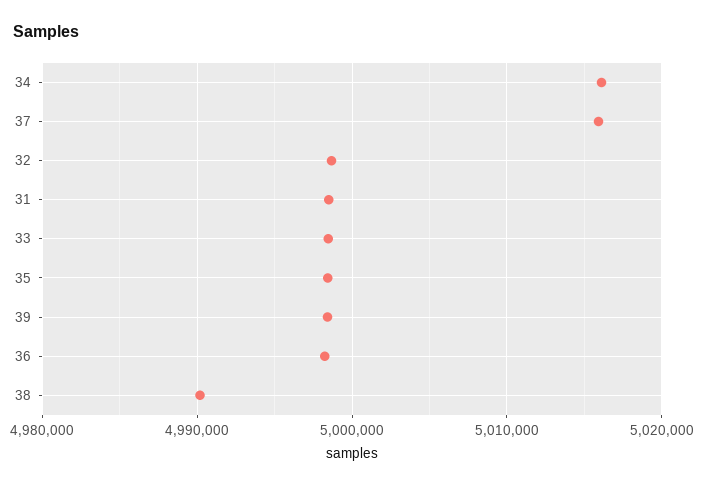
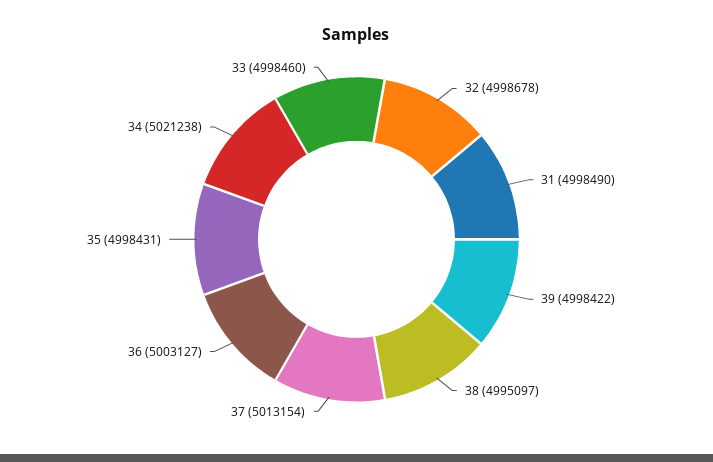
  {
-   "34": 5016000,
+   "34": 5021238,
-   "37": 5016000,
+   "37": 5013154,
    "32": 4998678,
    "31": 4998490,
    "33": 4998460,
    "35": 4998431,
    "39": 4998422,
-   "36": 4998000,
+   "36": 5003127,
-   "38": 4990000
+   "38": 4995097
  }

